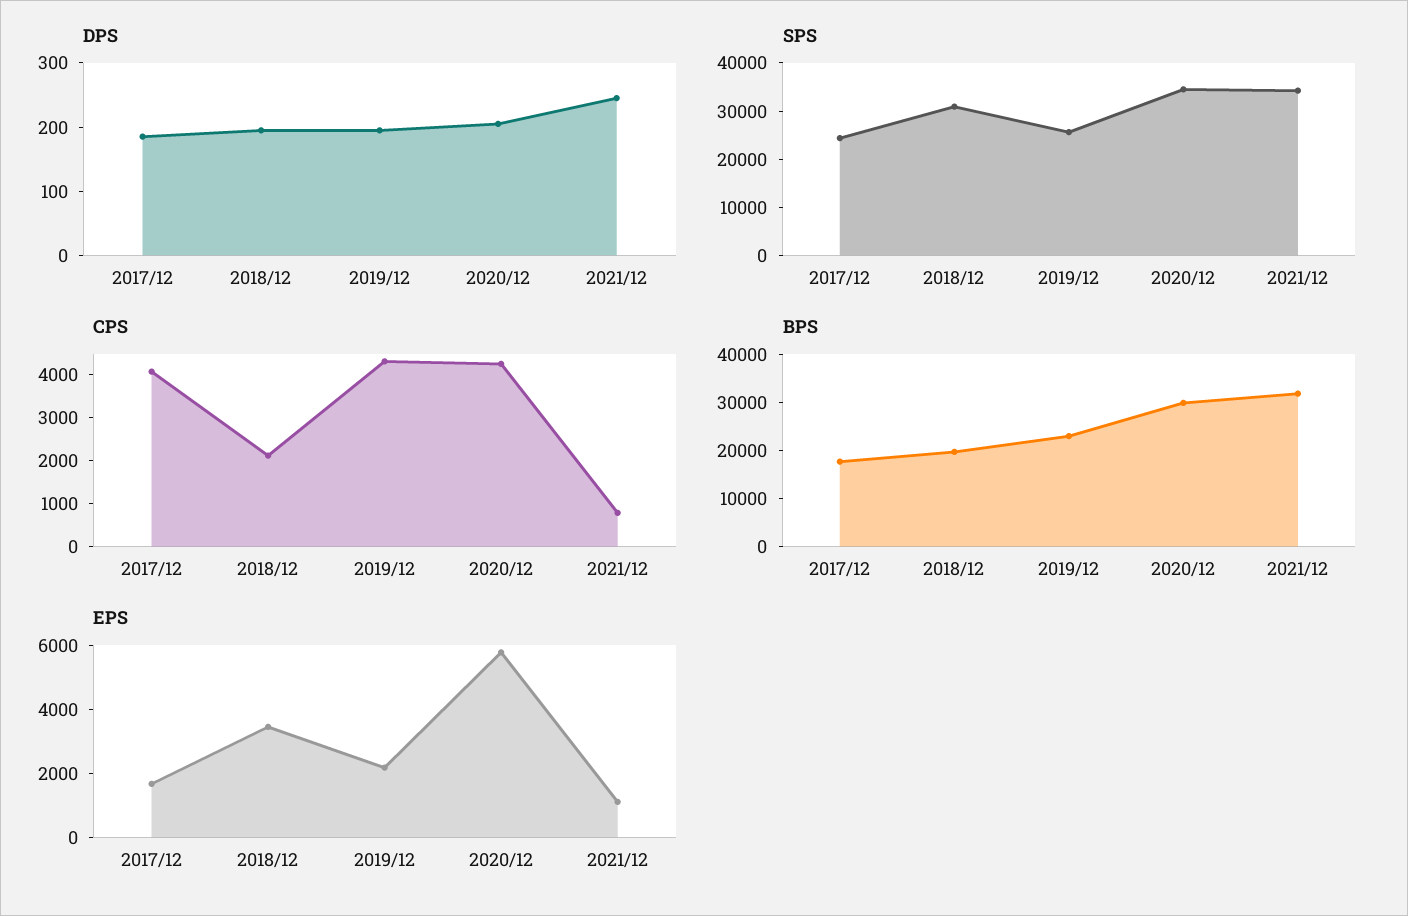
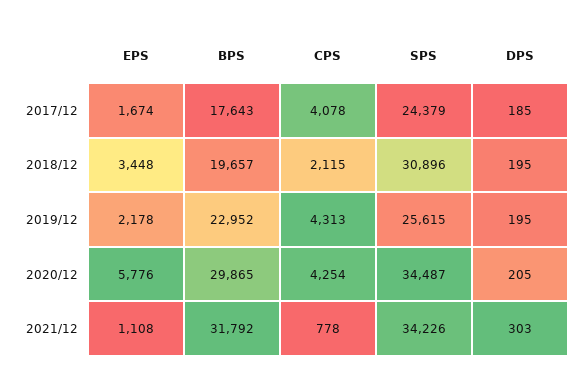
  {
    "DPS": {
      "2017/12": 185,
      "2018/12": 195,
      "2019/12": 195,
      "2020/12": 205,
-     "2021/12": 240
+     "2021/12": 303
    },
    "SPS": {
      "2017/12": 24379,
      "2018/12": 30896,
      "2019/12": 25615,
      "2020/12": 34487,
      "2021/12": 34226
    },
    "CPS": {
      "2017/12": 4078,
      "2018/12": 2115,
      "2019/12": 4313,
      "2020/12": 4254,
      "2021/12": 778
    },
    "BPS": {
      "2017/12": 17643,
      "2018/12": 19657,
      "2019/12": 22952,
      "2020/12": 29865,
      "2021/12": 31792
    },
    "EPS": {
      "2017/12": 1674,
      "2018/12": 3448,
      "2019/12": 2178,
      "2020/12": 5776,
      "2021/12": 1108
    }
  }

